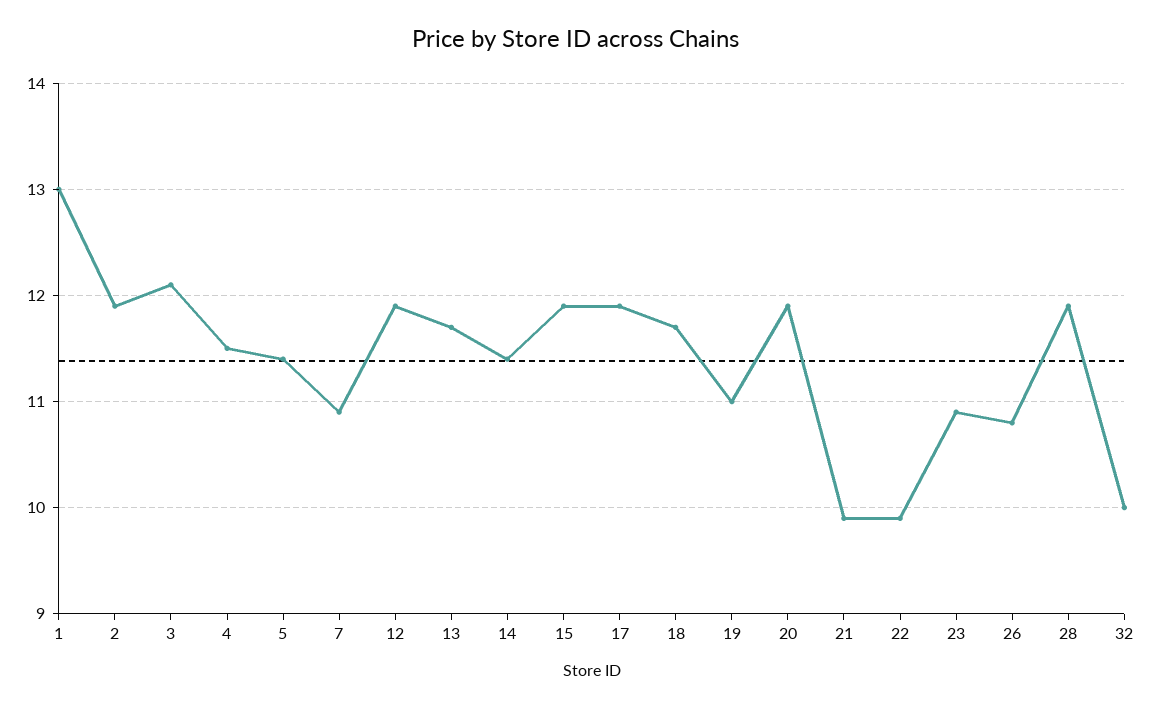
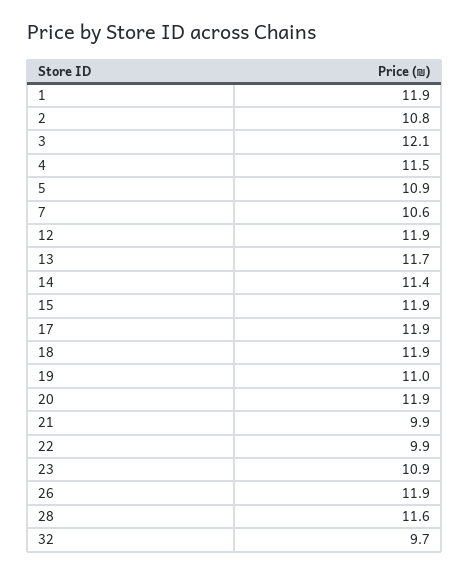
  {
-   "1": 13,
+   "1": 11.9,
-   "2": 11.9,
+   "2": 10.8,
    "3": 12.1,
    "4": 11.5,
-   "5": 11.4,
+   "5": 10.9,
-   "7": 10.9,
+   "7": 10.6,
    "12": 11.9,
    "13": 11.7,
    "14": 11.4,
    "15": 11.9,
    "17": 11.9,
-   "18": 11.7,
+   "18": 11.9,
    "19": 11,
    "20": 11.9,
    "21": 9.9,
    "22": 9.9,
    "23": 10.9,
-   "26": 10.8,
+   "26": 11.9,
-   "28": 11.9,
+   "28": 11.6,
-   "32": 10
+   "32": 9.7
  }

